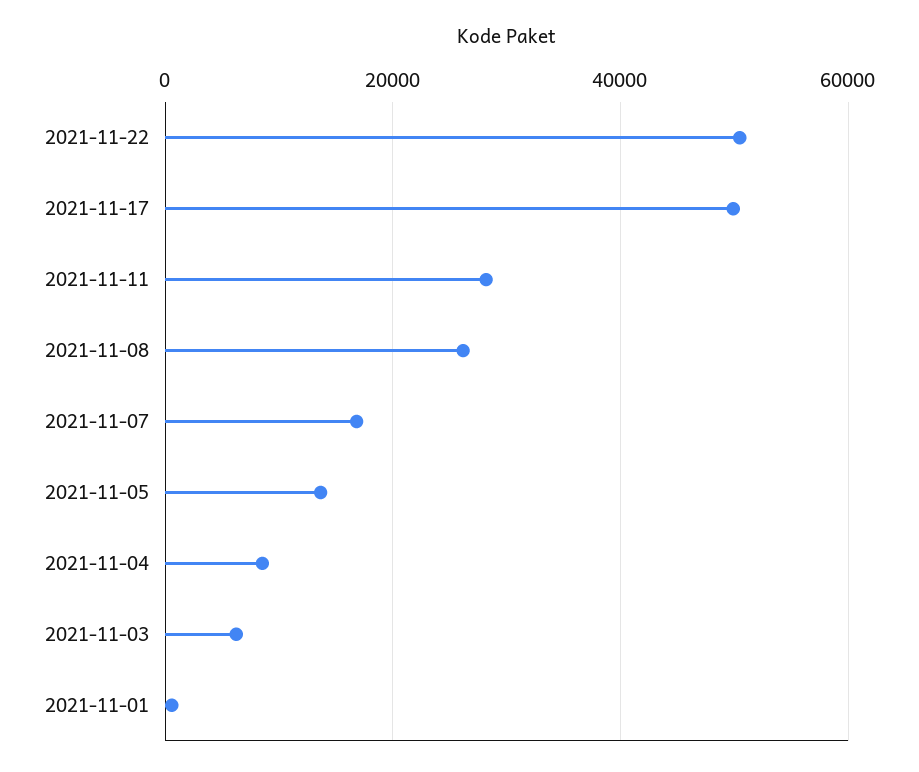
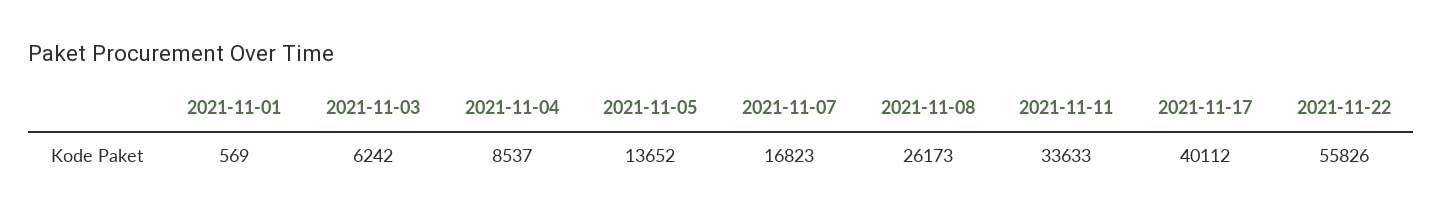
  {
-   "2021-11-22": 50000,
+   "2021-11-22": 55826,
-   "2021-11-17": 50000,
+   "2021-11-17": 40112,
-   "2021-11-11": 28000,
+   "2021-11-11": 33633,
    "2021-11-08": 26173,
    "2021-11-07": 16823,
    "2021-11-05": 13652,
    "2021-11-04": 8537,
    "2021-11-03": 6242,
    "2021-11-01": 569
  }

